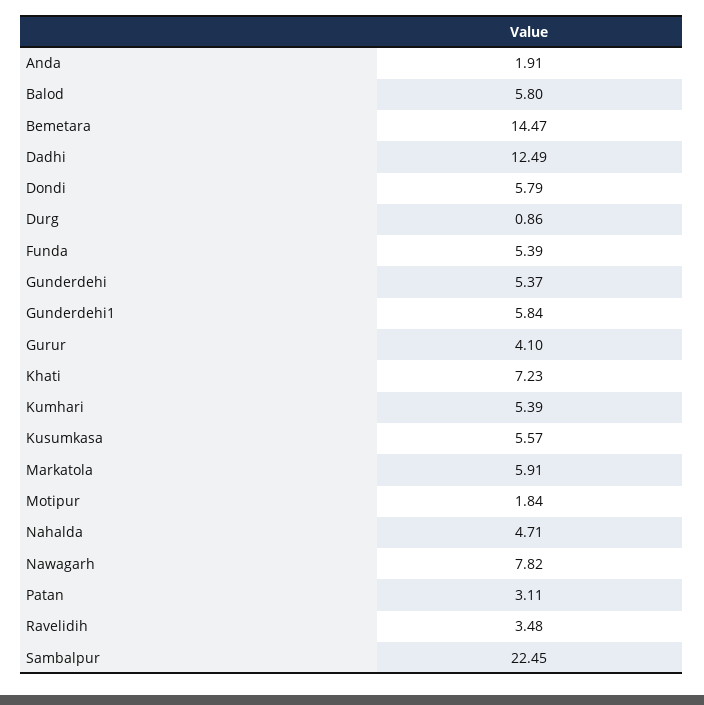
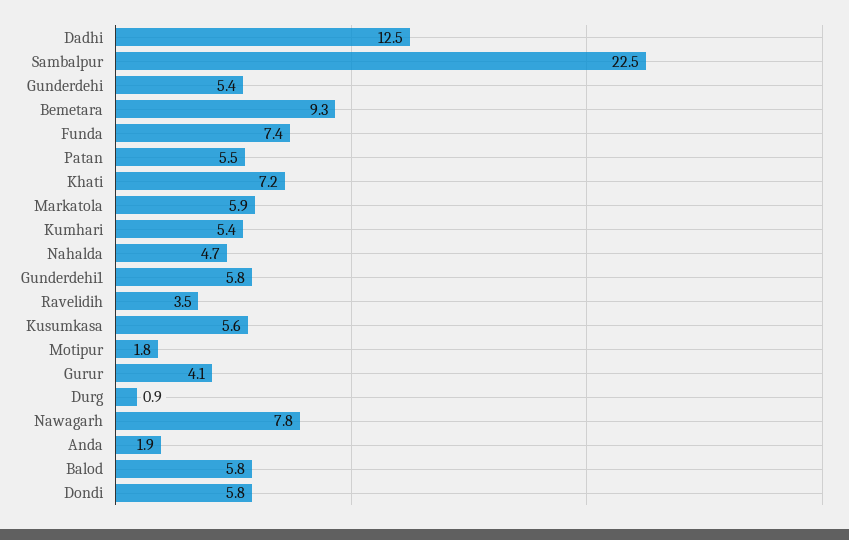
  {
    "Anda": 1.91,
    "Balod": 5.8,
-   "Bemetara": 14.47,
+   "Bemetara": 9.3,
    "Dadhi": 12.49,
    "Dondi": 5.79,
    "Durg": 0.86,
-   "Funda": 5.39,
+   "Funda": 7.4,
    "Gunderdehi": 5.37,
    "Gunderdehi1": 5.84,
    "Gurur": 4.1,
    "Khati": 7.23,
    "Kumhari": 5.39,
    "Kusumkasa": 5.57,
    "Markatola": 5.91,
    "Motipur": 1.84,
    "Nahalda": 4.71,
    "Nawagarh": 7.82,
-   "Patan": 3.11,
+   "Patan": 5.5,
    "Ravelidih": 3.48,
    "Sambalpur": 22.45
  }

